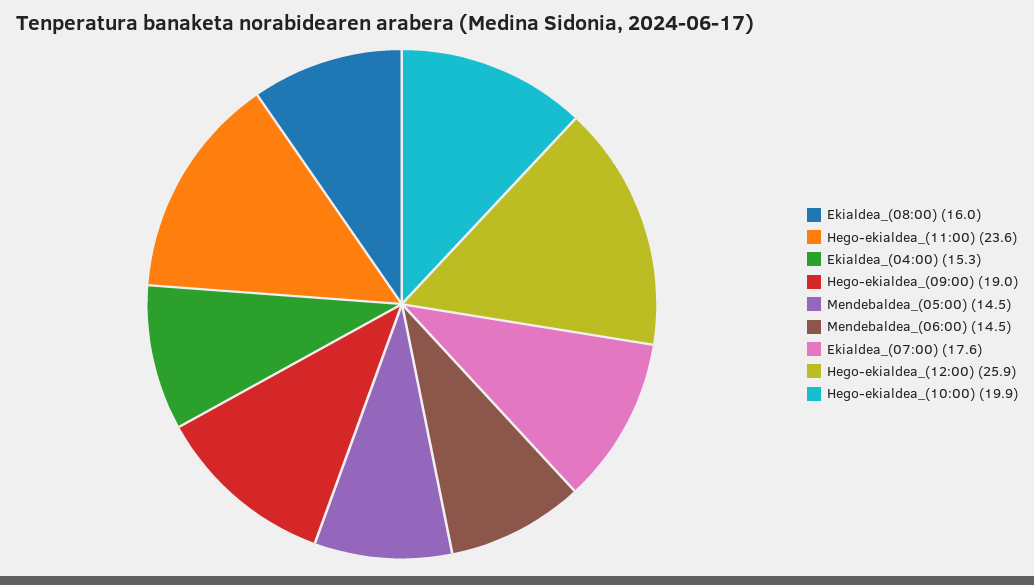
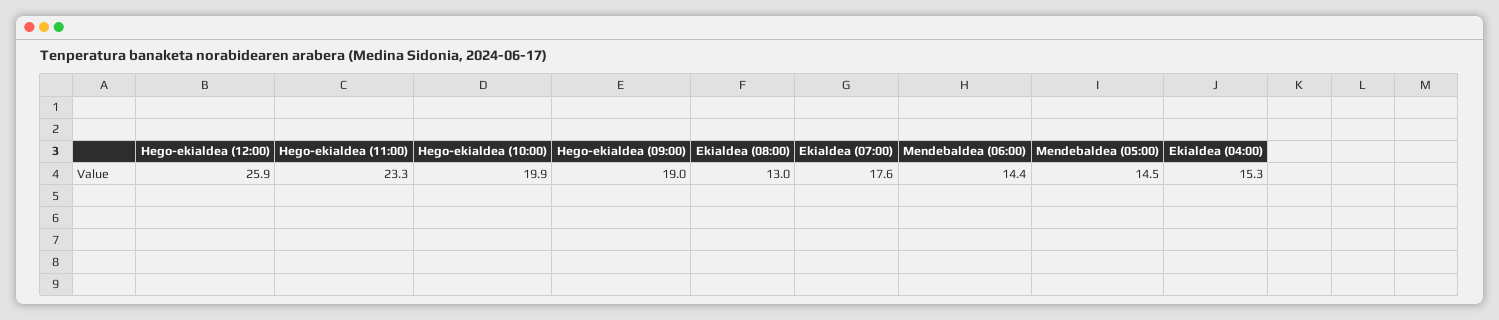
  {
-   "Ekialdea_(08:00)": 16,
+   "Ekialdea_(08:00)": 13,
-   "Hego-ekialdea_(11:00)": 23.6,
+   "Hego-ekialdea_(11:00)": 23.3,
    "Ekialdea_(04:00)": 15.3,
    "Hego-ekialdea_(09:00)": 19,
    "Mendebaldea_(05:00)": 14.5,
-   "Mendebaldea_(06:00)": 14.5,
+   "Mendebaldea_(06:00)": 14.4,
    "Ekialdea_(07:00)": 17.6,
    "Hego-ekialdea_(12:00)": 25.9,
    "Hego-ekialdea_(10:00)": 19.9
  }

